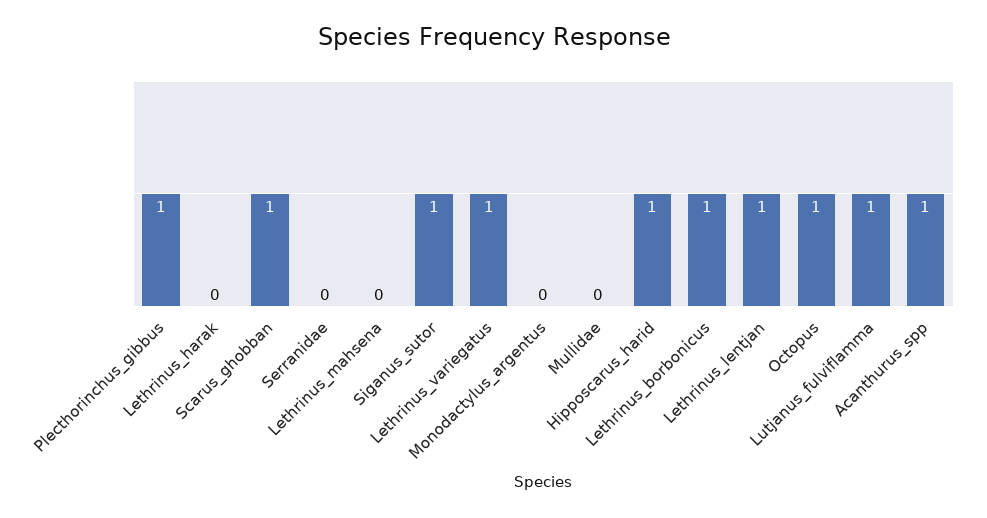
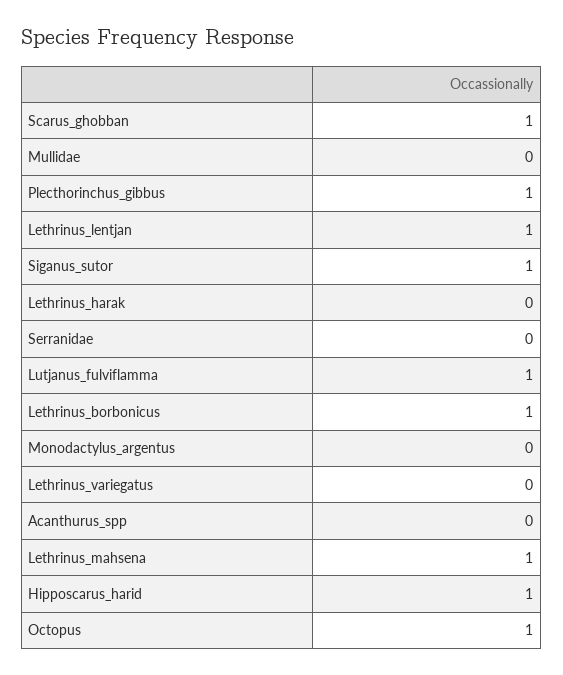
  {
    "Plecthorinchus_gibbus": 1,
    "Lethrinus_harak": 0,
    "Scarus_ghobban": 1,
    "Serranidae": 0,
-   "Lethrinus_mahsena": 0,
+   "Lethrinus_mahsena": 1,
    "Siganus_sutor": 1,
-   "Lethrinus_variegatus": 1,
+   "Lethrinus_variegatus": 0,
    "Monodactylus_argentus": 0,
    "Mullidae": 0,
    "Hipposcarus_harid": 1,
    "Lethrinus_borbonicus": 1,
    "Lethrinus_lentjan": 1,
    "Octopus": 1,
    "Lutjanus_fulviflamma": 1,
-   "Acanthurus_spp": 1
+   "Acanthurus_spp": 0
  }

